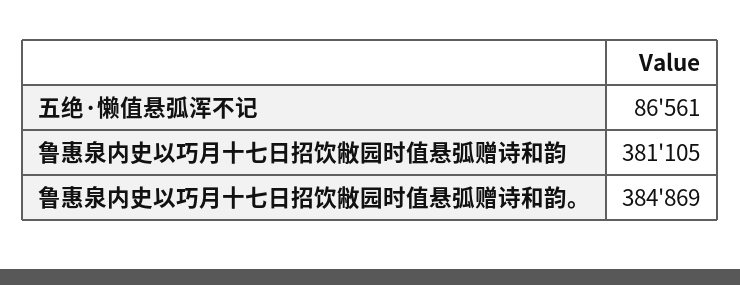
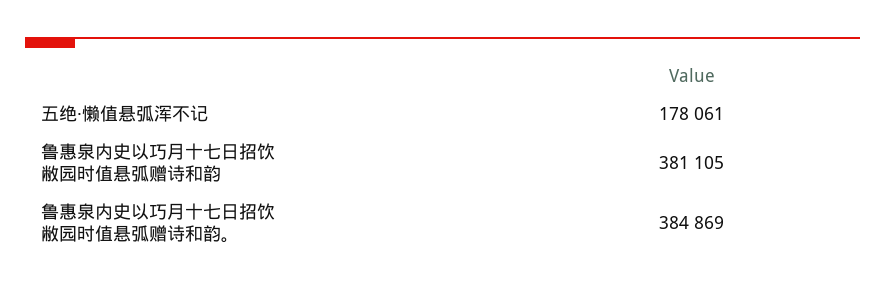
  {
-   "五绝·懒值悬弧浑不记": 86561,
+   "五绝·懒值悬弧浑不记": 178061,
    "鲁惠泉内史以巧月十七日招饮敝园时值悬弧赠诗和韵": 381105,
    "鲁惠泉内史以巧月十七日招饮敝园时值悬弧赠诗和韵。": 384869
  }

